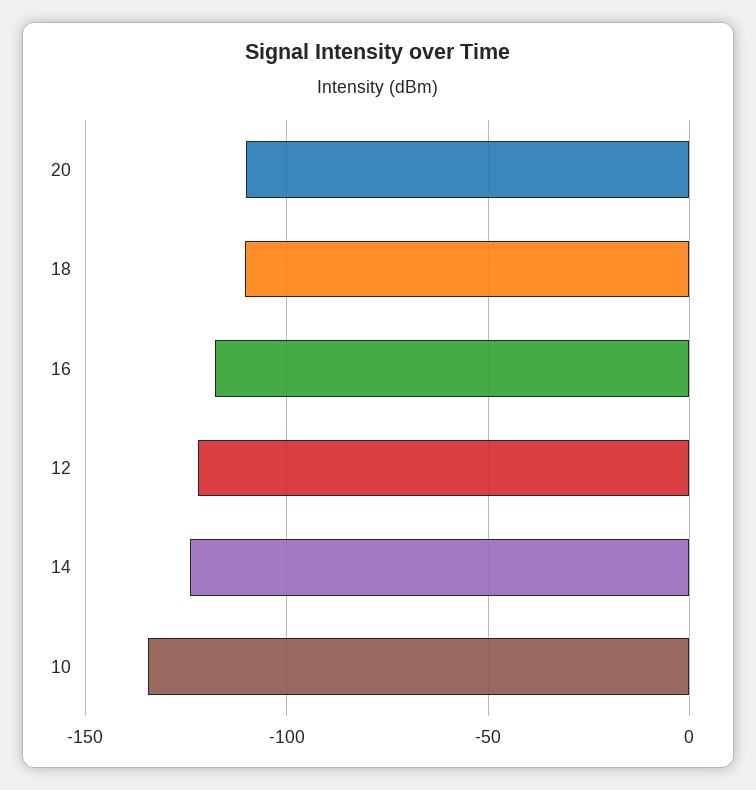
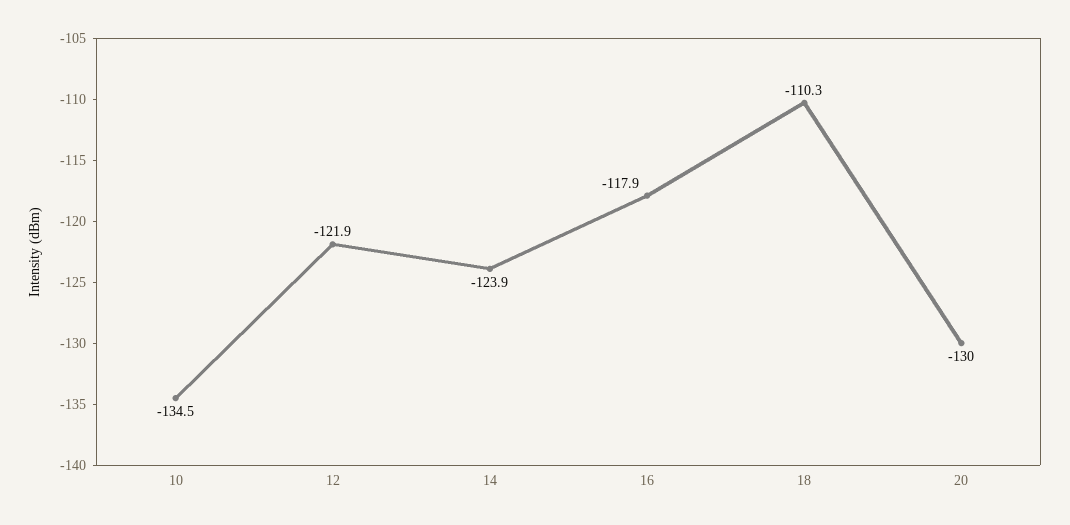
  {
-   "20": -110,
+   "20": -130,
    "18": -110.3,
    "16": -117.9,
    "12": -121.9,
    "14": -123.9,
    "10": -134.5
  }

